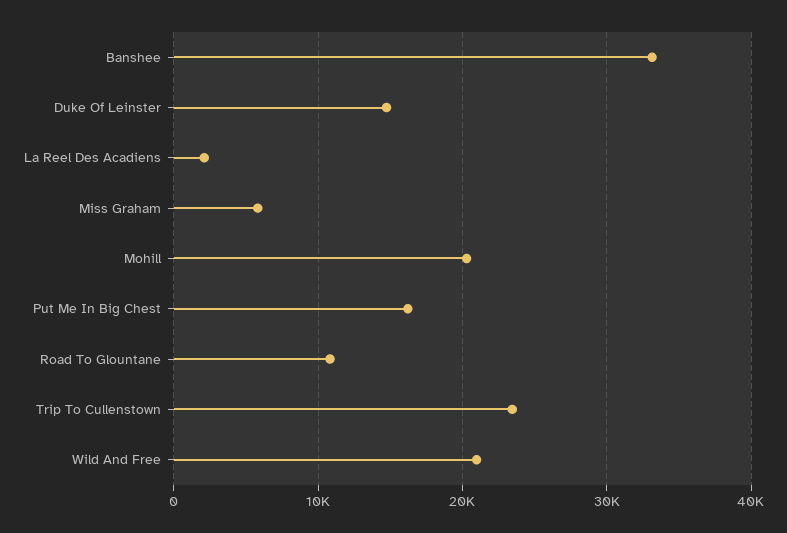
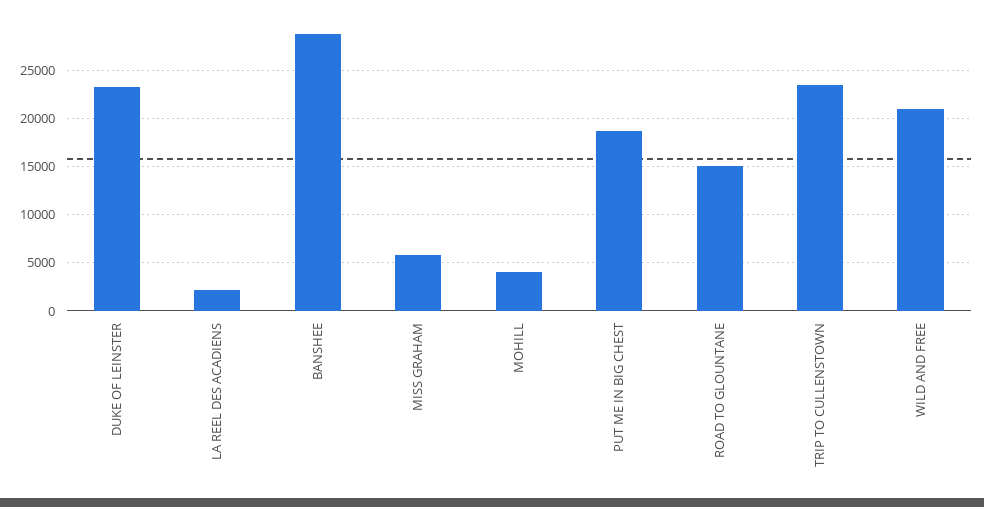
  {
-   "Banshee": 33000,
+   "Banshee": 29000,
-   "Duke Of Leinster": 15000,
+   "Duke Of Leinster": 23000,
    "La Reel Des Acadiens": 2000,
    "Miss Graham": 6000,
-   "Mohill": 20000,
+   "Mohill": 4000,
-   "Put Me In Big Chest": 16000,
+   "Put Me In Big Chest": 19000,
-   "Road To Glountane": 11000,
+   "Road To Glountane": 15000,
    "Trip To Cullenstown": 23000,
    "Wild And Free": 21000
  }

